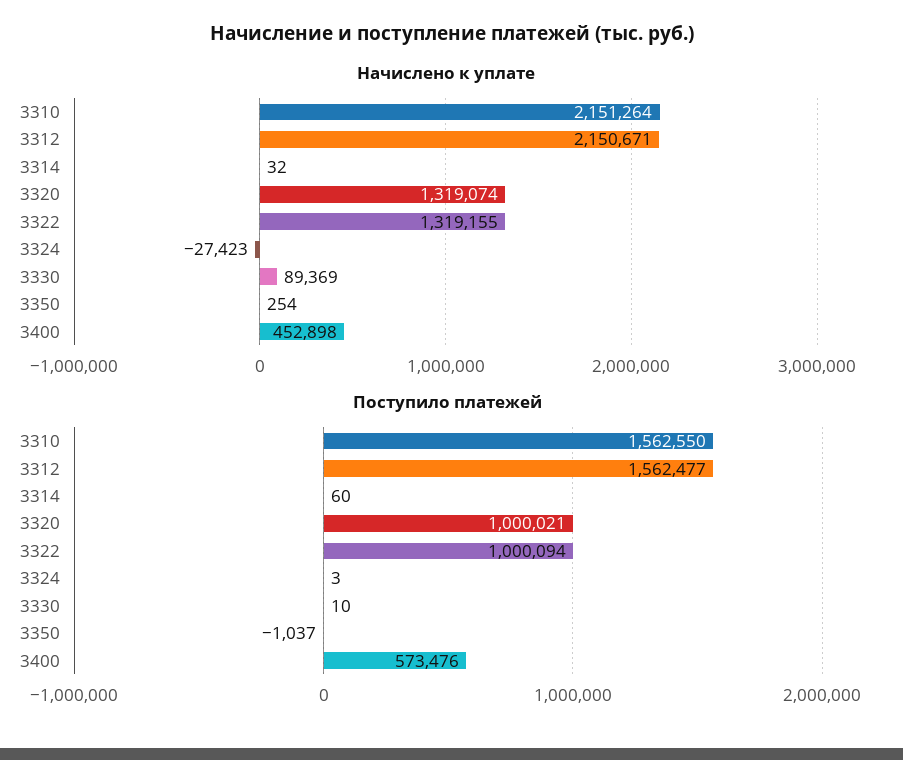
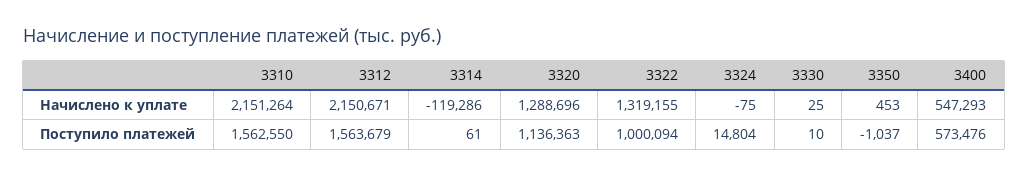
  {
    "Начислено к уплате": {
      "3310": 2151264,
      "3312": 2150671,
-     "3314": 32,
+     "3314": -119286,
-     "3320": 1319074,
+     "3320": 1288696,
      "3322": 1319155,
-     "3324": -27423,
+     "3324": -75,
-     "3330": 89369,
+     "3330": 25,
-     "3350": 254,
+     "3350": 453,
-     "3400": 452898
+     "3400": 547293
    },
    "Поступило платежей": {
      "3310": 1562550,
-     "3312": 1562477,
+     "3312": 1563679,
-     "3314": 60,
+     "3314": 61,
-     "3320": 1000021,
+     "3320": 1136363,
      "3322": 1000094,
-     "3324": 3,
+     "3324": 14804,
      "3330": 10,
      "3350": -1037,
      "3400": 573476
    }
  }

